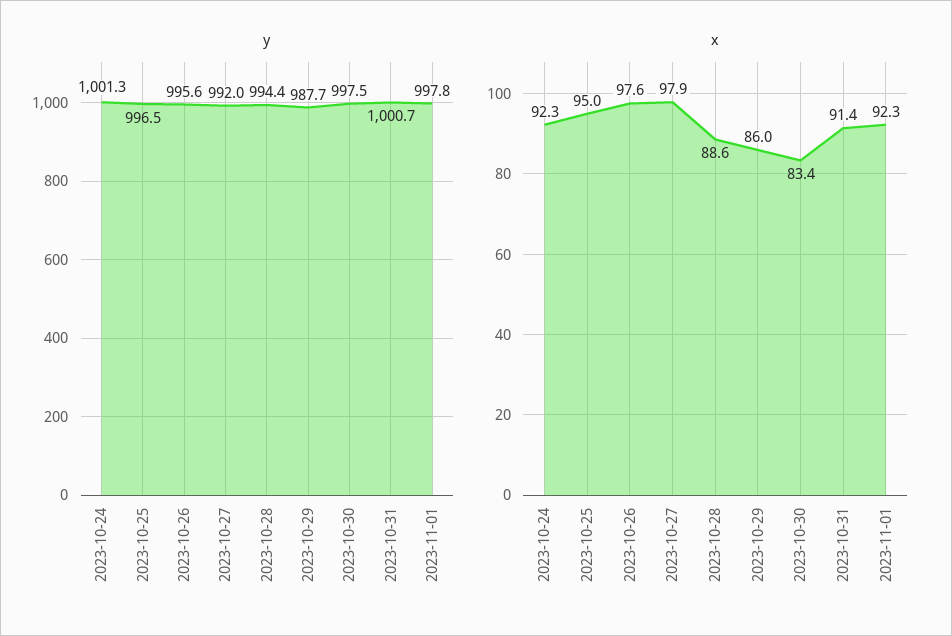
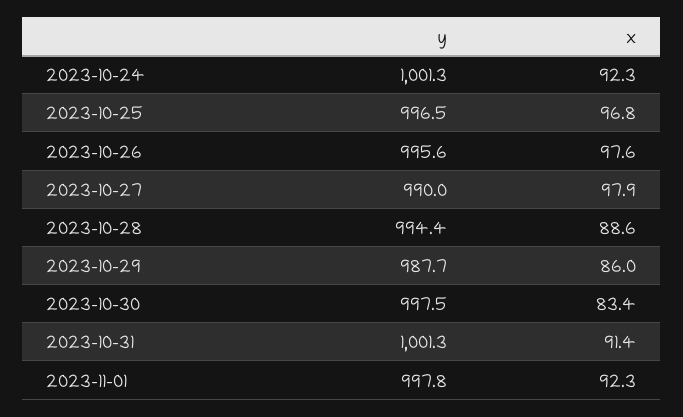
  {
    "y": {
      "2023-10-24": 1001.3,
      "2023-10-25": 996.5,
      "2023-10-26": 995.6,
-     "2023-10-27": 992,
+     "2023-10-27": 990,
      "2023-10-28": 994.4,
      "2023-10-29": 987.7,
      "2023-10-30": 997.5,
-     "2023-10-31": 1000.7,
+     "2023-10-31": 1001.3,
      "2023-11-01": 997.8
    },
    "x": {
      "2023-10-24": 92.3,
-     "2023-10-25": 95,
+     "2023-10-25": 96.8,
      "2023-10-26": 97.6,
      "2023-10-27": 97.9,
      "2023-10-28": 88.6,
      "2023-10-29": 86,
      "2023-10-30": 83.4,
      "2023-10-31": 91.4,
      "2023-11-01": 92.3
    }
  }

